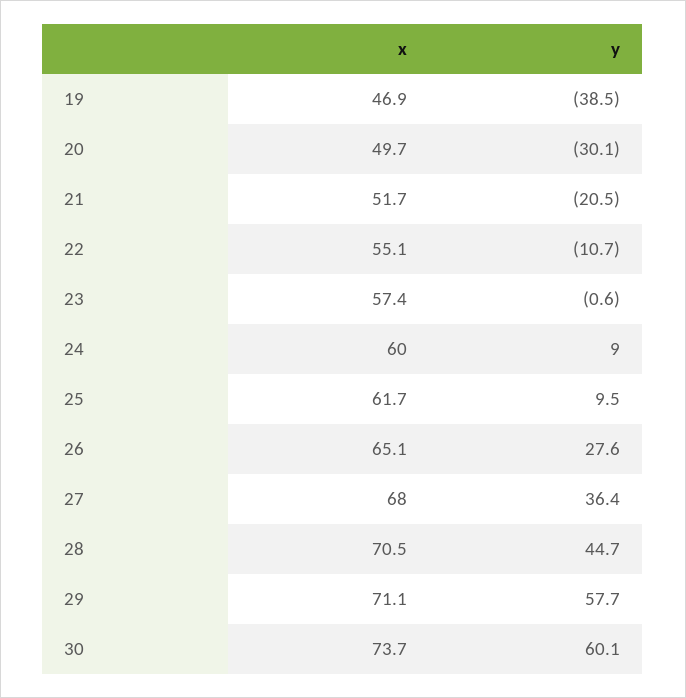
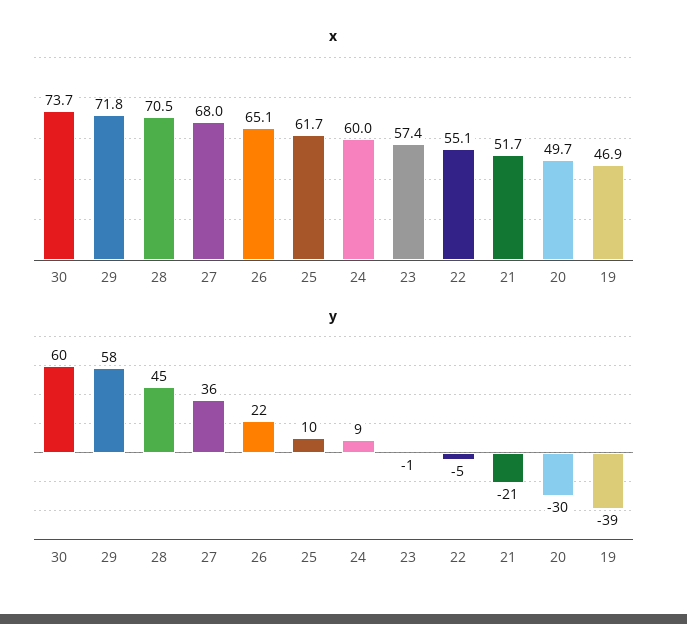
  {
    "x": {
      "19": 46.9,
      "20": 49.7,
      "21": 51.7,
      "22": 55.1,
      "23": 57.4,
      "24": 60,
      "25": 61.7,
      "26": 65.1,
      "27": 68,
      "28": 70.5,
-     "29": 71.1,
+     "29": 71.8,
      "30": 73.7
    },
    "y": {
      "19": -38.5,
      "20": -30.1,
      "21": -20.5,
-     "22": -10.7,
+     "22": -5,
      "23": -0.6,
      "24": 9,
      "25": 9.5,
-     "26": 27.6,
+     "26": 22,
      "27": 36.4,
      "28": 44.7,
      "29": 57.7,
      "30": 60.1
    }
  }

